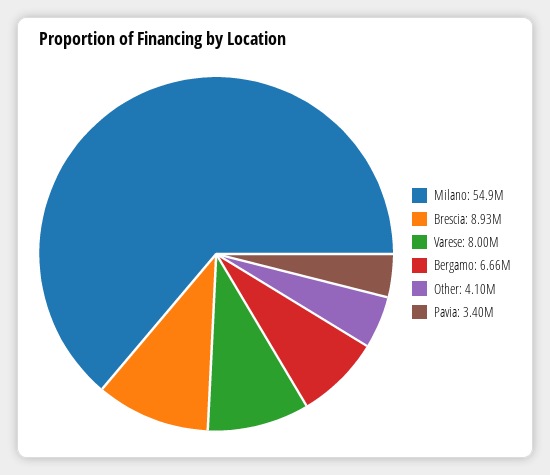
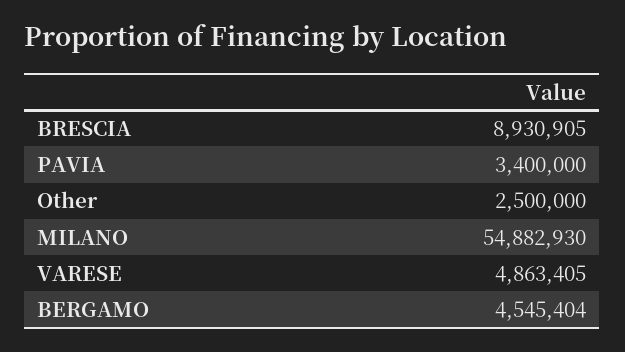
  {
    "Milano": 54882930,
    "Brescia": 8930905,
-   "Varese": 8000000,
+   "Varese": 4863405,
-   "Bergamo": 6660000,
+   "Bergamo": 4545404,
-   "Other": 4100000,
+   "Other": 2500000,
    "Pavia": 3400000
  }

